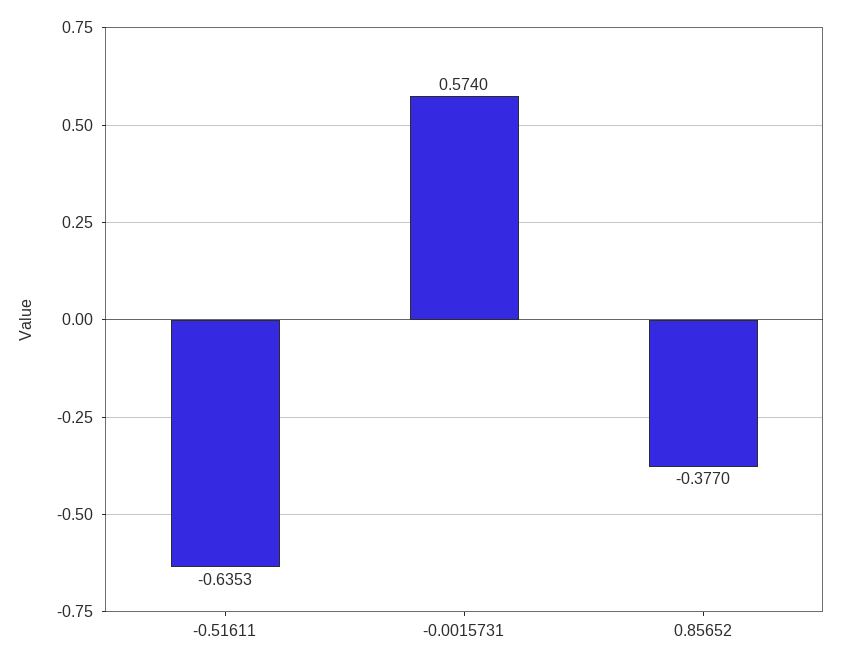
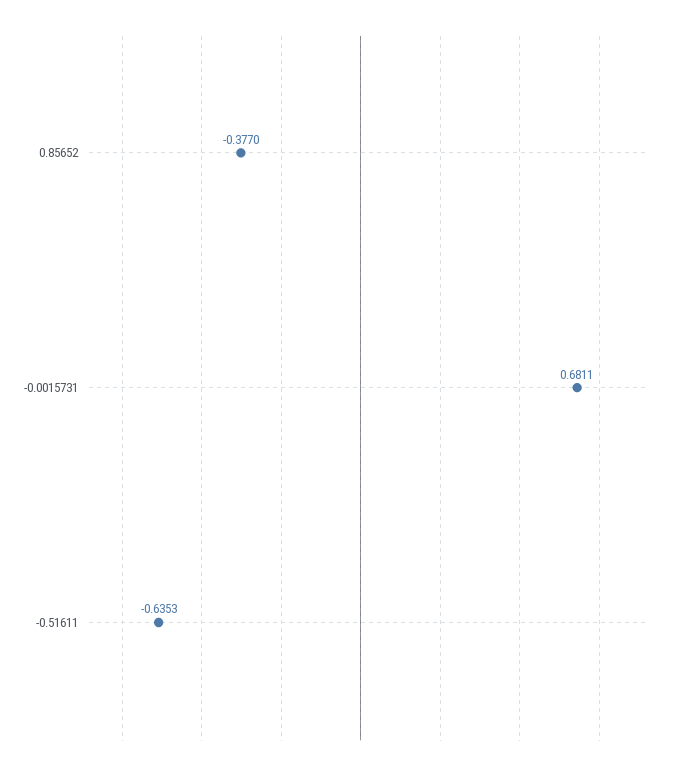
  {
    "-0.51611": -0.6353,
-   "-0.0015731": 0.574,
+   "-0.0015731": 0.6811,
    "0.85652": -0.377
  }

